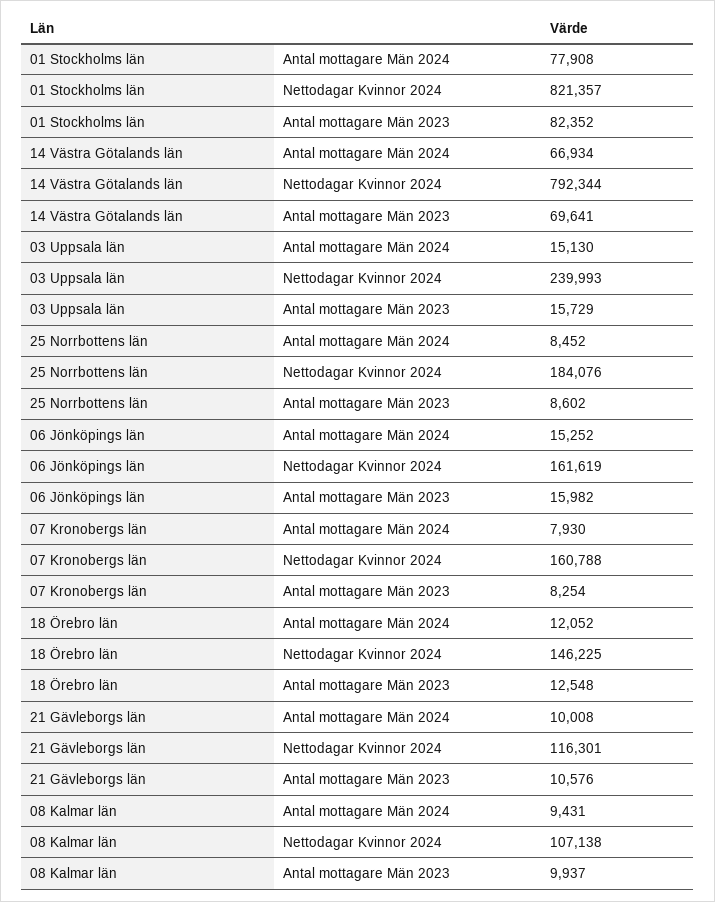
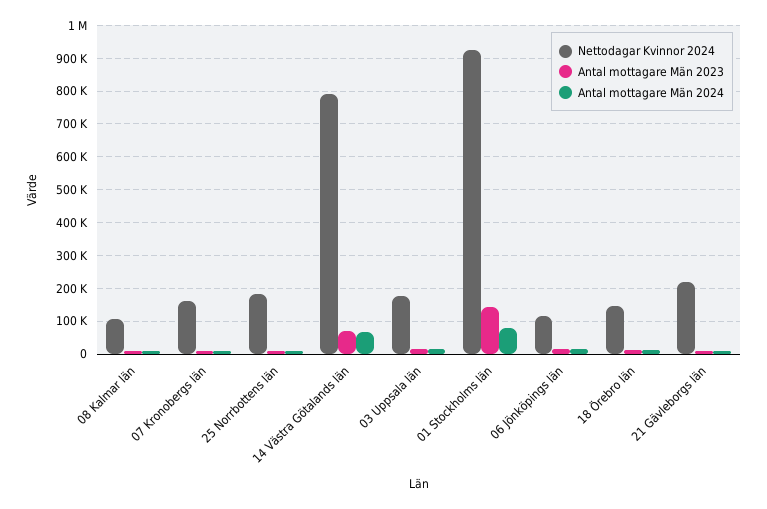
  {
    "Antal mottagare Män 2024": {
      "01 Stockholms län": 77908,
      "14 Västra Götalands län": 66934,
      "03 Uppsala län": 15130,
      "25 Norrbottens län": 8452,
      "06 Jönköpings län": 15252,
      "07 Kronobergs län": 7930,
      "18 Örebro län": 12052,
      "21 Gävleborgs län": 10008,
      "08 Kalmar län": 9431
    },
    "Nettodagar Kvinnor 2024": {
-     "01 Stockholms län": 821357,
+     "01 Stockholms län": 920000,
      "14 Västra Götalands län": 792344,
-     "03 Uppsala län": 239993,
+     "03 Uppsala län": 180000,
      "25 Norrbottens län": 184076,
-     "06 Jönköpings län": 161619,
+     "06 Jönköpings län": 120000,
      "07 Kronobergs län": 160788,
      "18 Örebro län": 146225,
-     "21 Gävleborgs län": 116301,
+     "21 Gävleborgs län": 220000,
      "08 Kalmar län": 107138
    },
    "Antal mottagare Män 2023": {
-     "01 Stockholms län": 82352,
+     "01 Stockholms län": 140000,
      "14 Västra Götalands län": 69641,
      "03 Uppsala län": 15729,
      "25 Norrbottens län": 8602,
      "06 Jönköpings län": 15982,
      "07 Kronobergs län": 8254,
      "18 Örebro län": 12548,
      "21 Gävleborgs län": 10576,
      "08 Kalmar län": 9937
    }
  }

